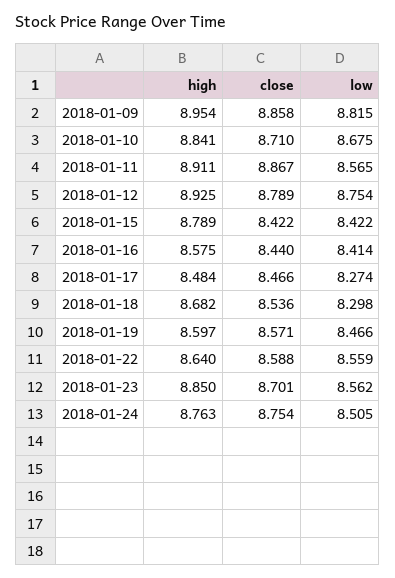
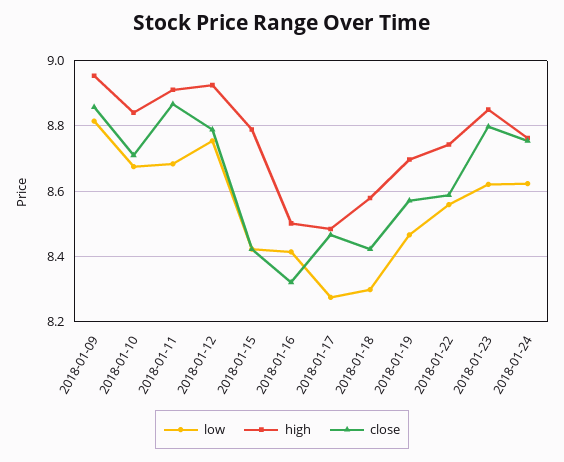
  {
    "high": {
      "2018-01-09": 8.954,
      "2018-01-10": 8.841,
      "2018-01-11": 8.911,
      "2018-01-12": 8.925,
      "2018-01-15": 8.789,
-     "2018-01-16": 8.575,
+     "2018-01-16": 8.5,
      "2018-01-17": 8.484,
-     "2018-01-18": 8.682,
+     "2018-01-18": 8.58,
-     "2018-01-19": 8.597,
+     "2018-01-19": 8.7,
-     "2018-01-22": 8.64,
+     "2018-01-22": 8.74,
      "2018-01-23": 8.85,
      "2018-01-24": 8.763
    },
    "close": {
      "2018-01-09": 8.858,
      "2018-01-10": 8.71,
      "2018-01-11": 8.867,
      "2018-01-12": 8.789,
      "2018-01-15": 8.422,
-     "2018-01-16": 8.44,
+     "2018-01-16": 8.32,
      "2018-01-17": 8.466,
-     "2018-01-18": 8.536,
+     "2018-01-18": 8.42,
      "2018-01-19": 8.571,
      "2018-01-22": 8.588,
-     "2018-01-23": 8.701,
+     "2018-01-23": 8.8,
      "2018-01-24": 8.754
    },
    "low": {
      "2018-01-09": 8.815,
      "2018-01-10": 8.675,
-     "2018-01-11": 8.565,
+     "2018-01-11": 8.68,
      "2018-01-12": 8.754,
      "2018-01-15": 8.422,
      "2018-01-16": 8.414,
      "2018-01-17": 8.274,
      "2018-01-18": 8.298,
      "2018-01-19": 8.466,
      "2018-01-22": 8.559,
-     "2018-01-23": 8.562,
+     "2018-01-23": 8.62,
-     "2018-01-24": 8.505
+     "2018-01-24": 8.62
    }
  }

